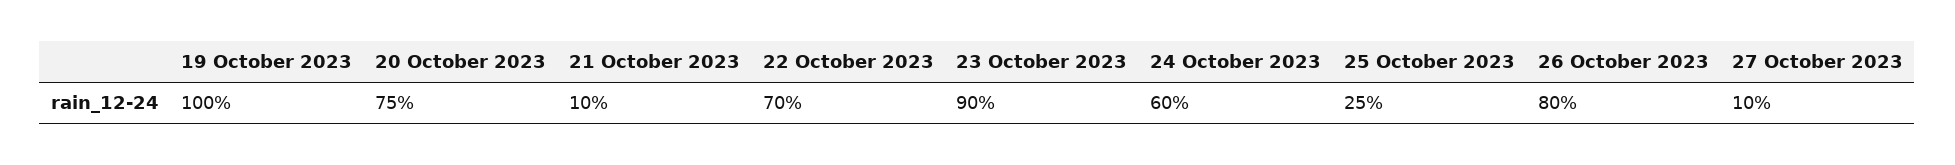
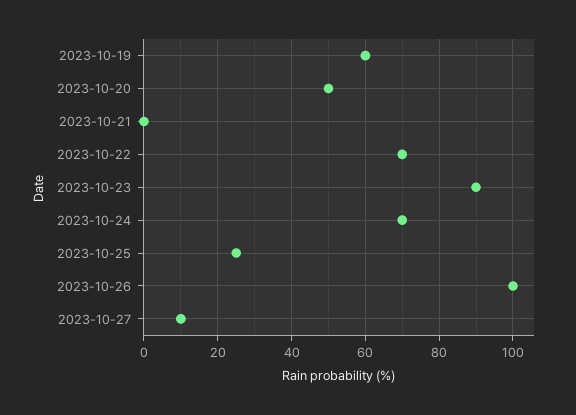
  {
-   "19 October 2023": 100,
+   "19 October 2023": 60,
-   "20 October 2023": 75,
+   "20 October 2023": 50,
-   "21 October 2023": 10,
+   "21 October 2023": 0,
    "22 October 2023": 70,
    "23 October 2023": 90,
-   "24 October 2023": 60,
+   "24 October 2023": 70,
    "25 October 2023": 25,
-   "26 October 2023": 80,
+   "26 October 2023": 100,
    "27 October 2023": 10
  }

